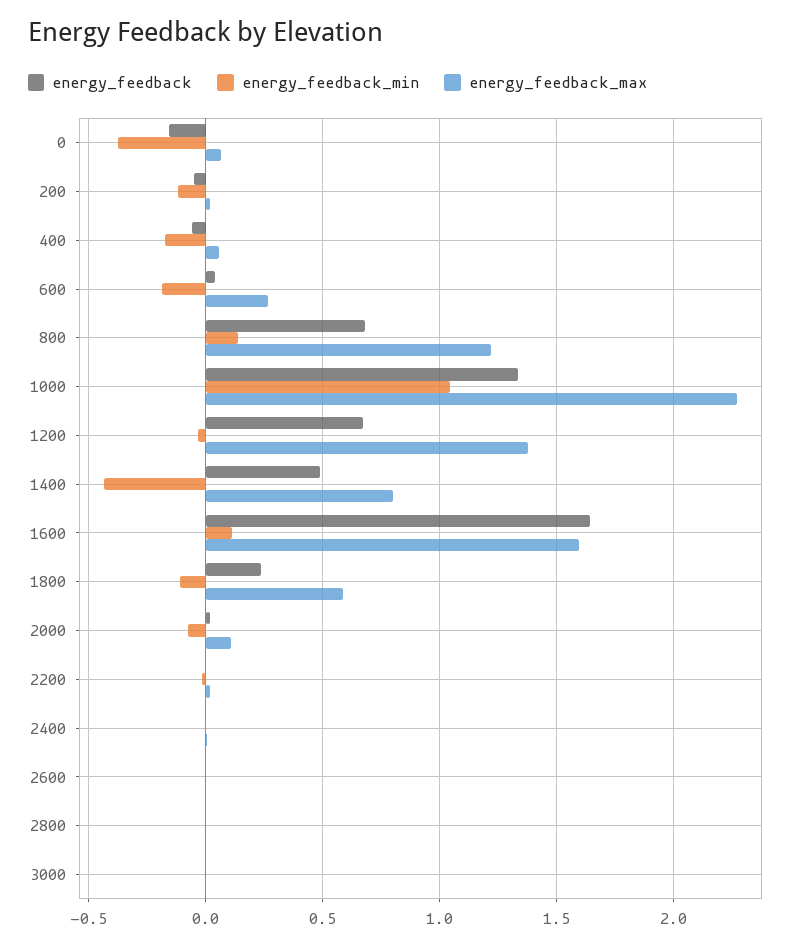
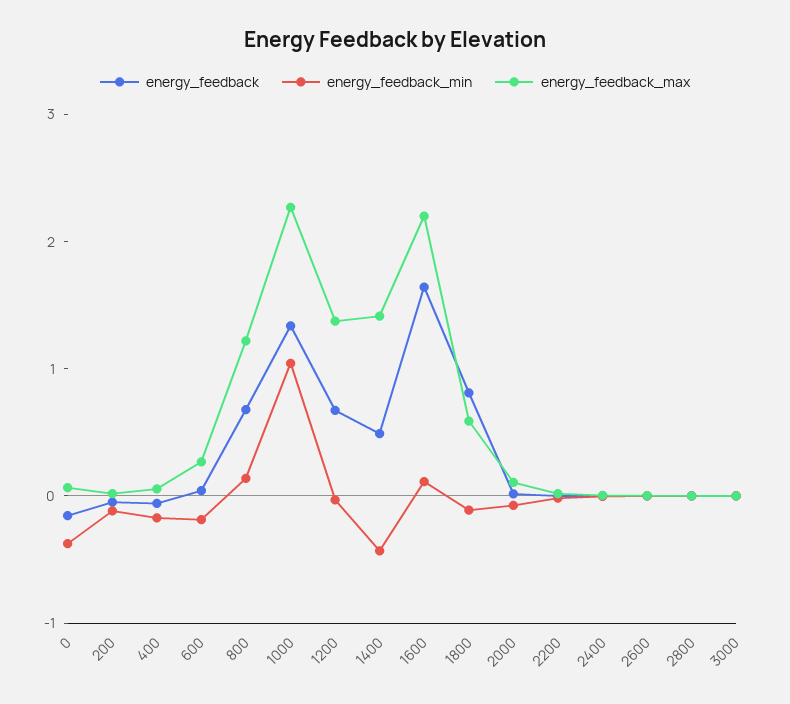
  {
    "energy_feedback": {
      "0": -0.15,
      "200": -0.05,
      "400": -0.05,
      "600": 0.05,
      "800": 0.7,
      "1000": 1.35,
      "1200": 0.65,
      "1400": 0.5,
      "1600": 1.65,
-     "1800": 0.25,
+     "1800": 0.8,
      "2000": 0,
      "2200": 0,
      "2400": 0,
      "2600": 0,
      "2800": 0,
      "3000": 0
    },
    "energy_feedback_min": {
      "0": -0.4,
      "200": -0.1,
      "400": -0.15,
      "600": -0.2,
      "800": 0.15,
      "1000": 1.05,
      "1200": -0.05,
      "1400": -0.45,
      "1600": 0.1,
      "1800": -0.1,
      "2000": -0.05,
      "2200": 0,
      "2400": 0,
      "2600": 0,
      "2800": 0,
      "3000": 0
    },
    "energy_feedback_max": {
      "0": 0.05,
      "200": 0,
      "400": 0.05,
      "600": 0.25,
      "800": 1.2,
      "1000": 2.25,
      "1200": 1.4,
-     "1400": 0.8,
+     "1400": 1.4,
-     "1600": 1.6,
+     "1600": 2.2,
      "1800": 0.6,
      "2000": 0.1,
      "2200": 0,
      "2400": 0,
      "2600": 0,
      "2800": 0,
      "3000": 0
    }
  }

